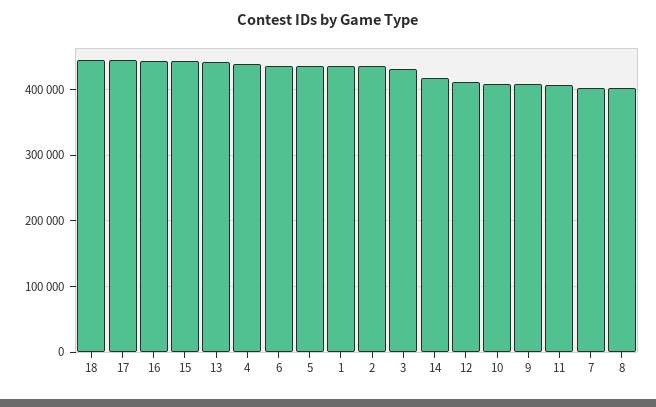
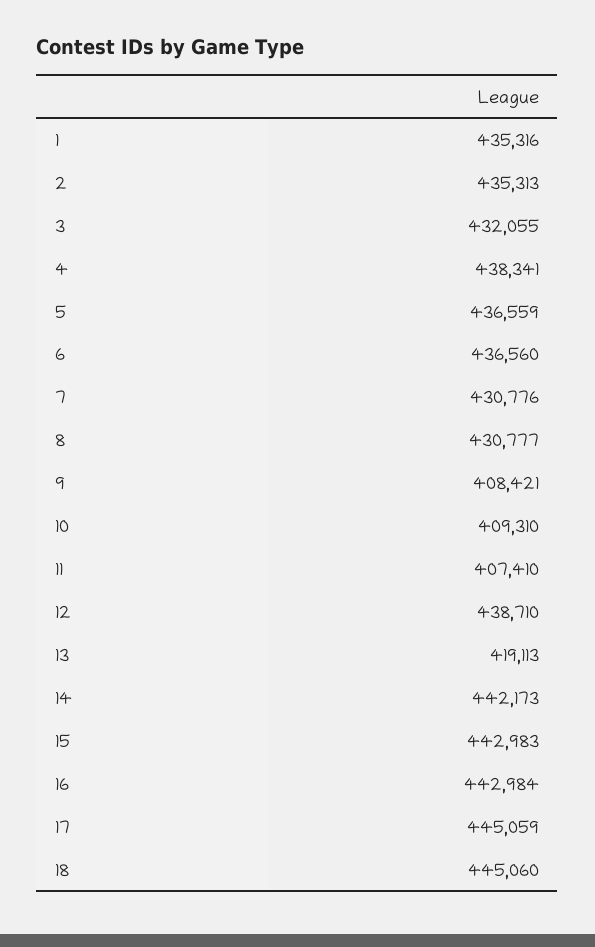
  {
    "18": 445060,
    "17": 445059,
    "16": 442984,
    "15": 442983,
-   "13": 440000,
+   "13": 419113,
    "4": 438341,
    "6": 436560,
    "5": 436559,
    "1": 435316,
    "2": 435313,
    "3": 432055,
-   "14": 420000,
+   "14": 442173,
-   "12": 410000,
+   "12": 438710,
    "10": 409310,
    "9": 408421,
    "11": 407410,
-   "7": 400000,
+   "7": 430776,
-   "8": 400000
+   "8": 430777
  }

